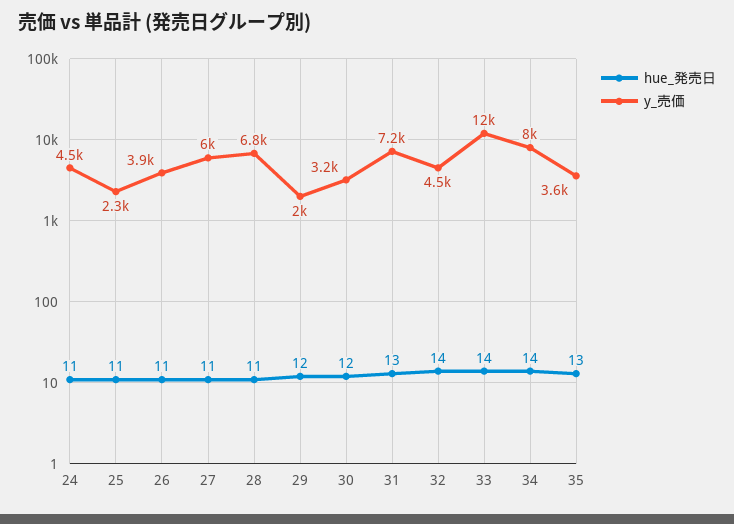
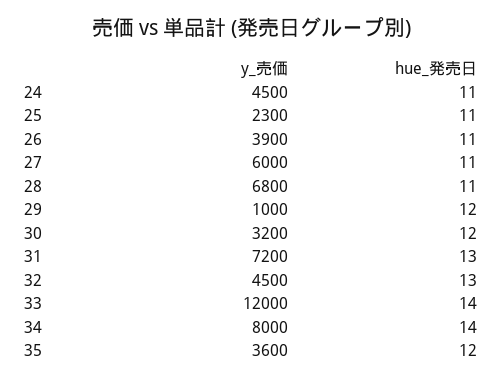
  {
    "hue_発売日": {
      "24": 11,
      "25": 11,
      "26": 11,
      "27": 11,
      "28": 11,
      "29": 12,
      "30": 12,
      "31": 13,
-     "32": 14,
+     "32": 13,
      "33": 14,
      "34": 14,
-     "35": 13
+     "35": 12
    },
    "y_売価": {
      "24": 4500,
      "25": 2300,
      "26": 3900,
      "27": 6000,
      "28": 6800,
-     "29": 2000,
+     "29": 1000,
      "30": 3200,
      "31": 7200,
      "32": 4500,
      "33": 12000,
      "34": 8000,
      "35": 3600
    }
  }

